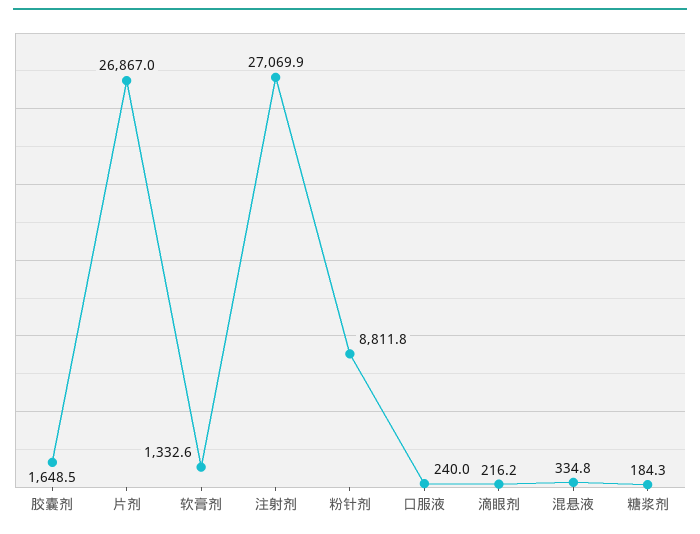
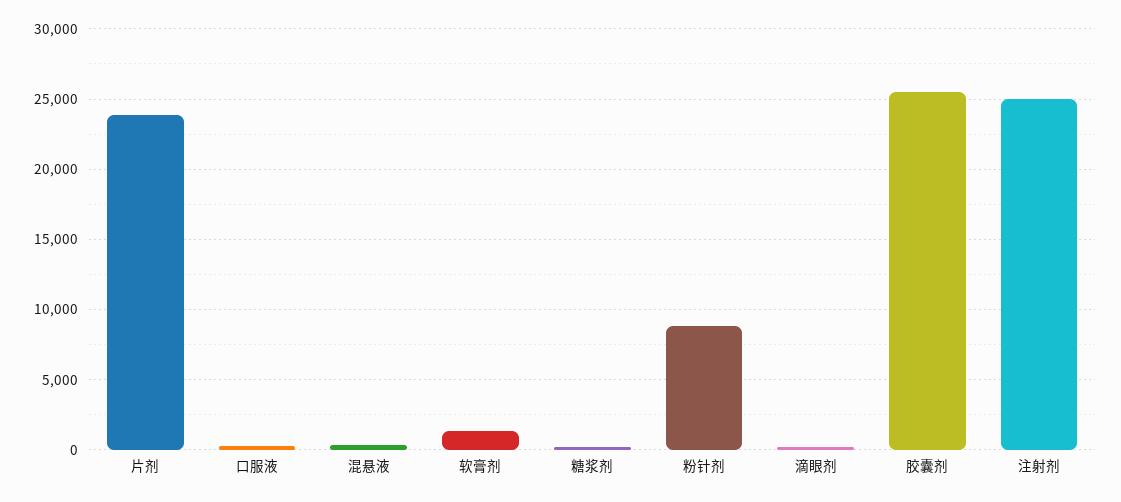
  {
-   "胶囊剂": 1648.5,
+   "胶囊剂": 25500,
-   "片剂": 26867,
+   "片剂": 24000,
    "软膏剂": 1332.6,
-   "注射剂": 27069.9,
+   "注射剂": 25000,
    "粉针剂": 8811.8,
    "口服液": 240,
    "滴眼剂": 216.2,
    "混悬液": 334.8,
    "糖浆剂": 184.3
  }

